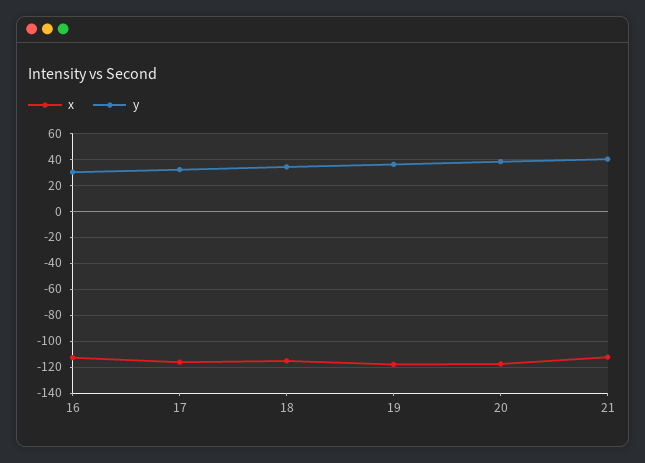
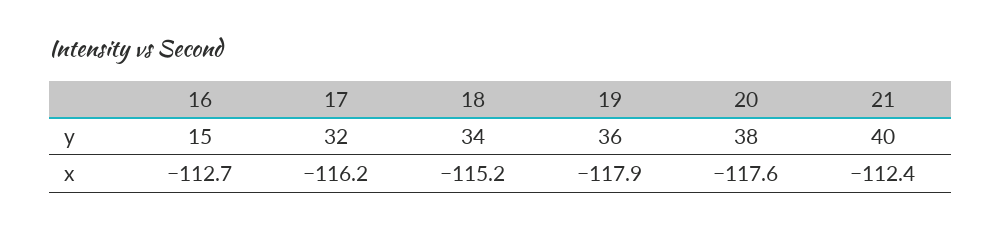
  {
    "x": {
      "16": -112.7,
      "17": -116.2,
      "18": -115.2,
      "19": -117.9,
      "20": -117.6,
      "21": -112.4
    },
    "y": {
-     "16": 30,
+     "16": 15,
      "17": 32,
      "18": 34,
      "19": 36,
      "20": 38,
      "21": 40
    }
  }

